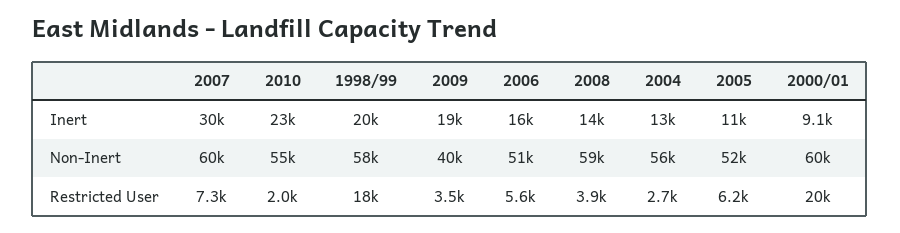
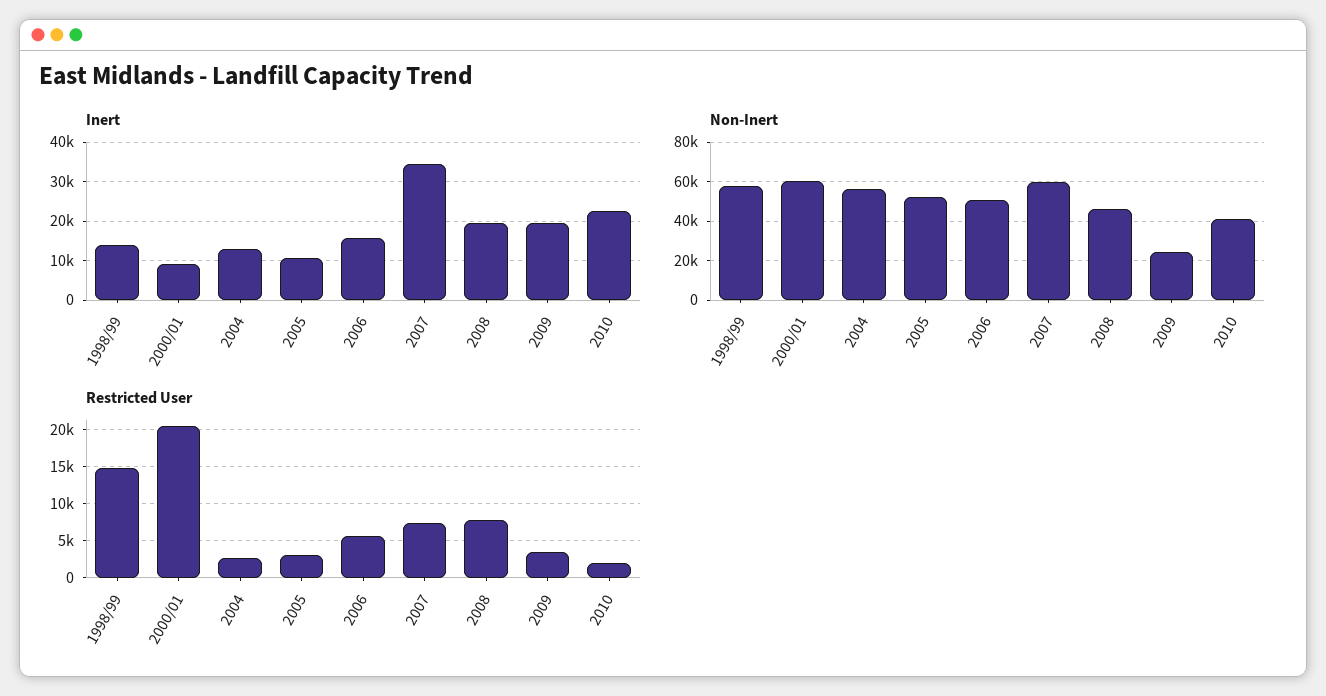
  {
    "Inert": {
-     "2007": 30000,
+     "2007": 34000,
      "2010": 23000,
-     "1998/99": 20000,
+     "1998/99": 14000,
      "2009": 19000,
      "2006": 16000,
-     "2008": 14000,
+     "2008": 20000,
      "2004": 13000,
      "2005": 11000,
      "2000/01": 9100
    },
    "Non-Inert": {
      "2007": 60000,
-     "2010": 55000,
+     "2010": 40000,
      "1998/99": 58000,
-     "2009": 40000,
+     "2009": 25000,
      "2006": 51000,
-     "2008": 59000,
+     "2008": 45000,
      "2004": 56000,
      "2005": 52000,
      "2000/01": 60000
    },
    "Restricted User": {
      "2007": 7300,
      "2010": 2000,
-     "1998/99": 18000,
+     "1998/99": 15000,
      "2009": 3500,
      "2006": 5600,
-     "2008": 3900,
+     "2008": 8000,
      "2004": 2700,
-     "2005": 6200,
+     "2005": 3000,
      "2000/01": 20000
    }
  }

